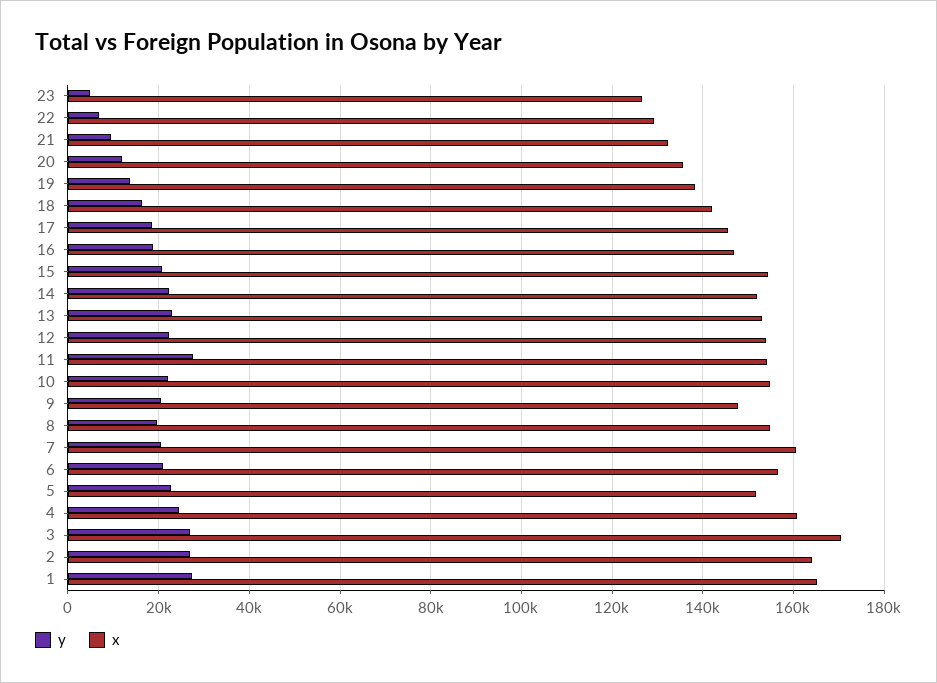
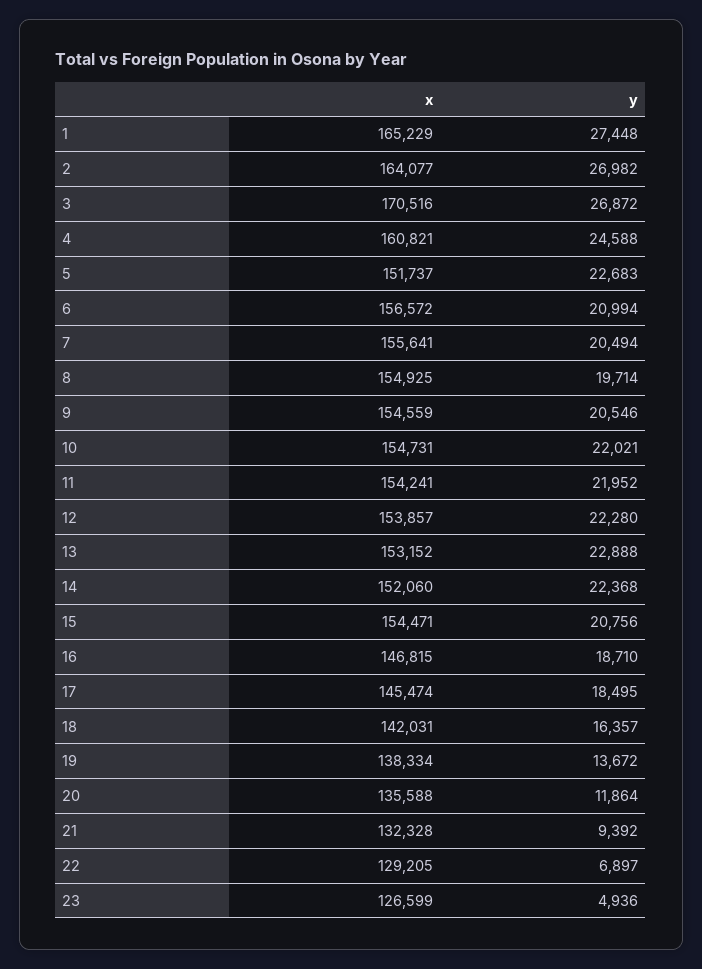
  {
    "y": {
      "23": 4936,
      "22": 6897,
      "21": 9392,
      "20": 11864,
      "19": 13672,
      "18": 16357,
      "17": 18495,
      "16": 18710,
      "15": 20756,
      "14": 22368,
      "13": 22888,
      "12": 22280,
-     "11": 28000,
+     "11": 21952,
      "10": 22021,
      "9": 20546,
      "8": 19714,
      "7": 20494,
      "6": 20994,
      "5": 22683,
      "4": 24588,
      "3": 26872,
      "2": 26982,
      "1": 27448
    },
    "x": {
      "23": 126599,
      "22": 129205,
      "21": 132328,
      "20": 135588,
      "19": 138334,
      "18": 142031,
      "17": 145474,
      "16": 146815,
      "15": 154471,
      "14": 152060,
      "13": 153152,
      "12": 153857,
      "11": 154241,
      "10": 154731,
-     "9": 148000,
+     "9": 154559,
      "8": 154925,
-     "7": 160000,
+     "7": 155641,
      "6": 156572,
      "5": 151737,
      "4": 160821,
      "3": 170516,
      "2": 164077,
      "1": 165229
    }
  }

